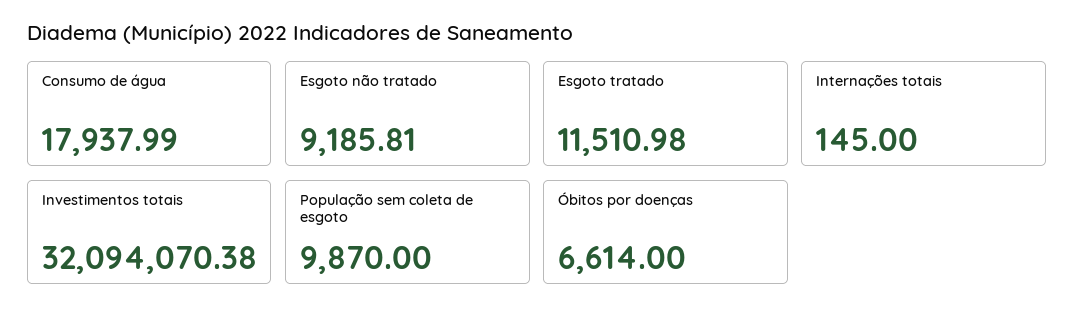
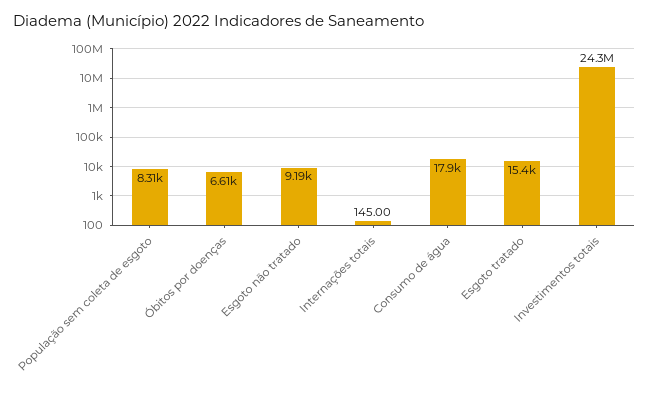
  {
    "Consumo de água": 17937.99,
    "Esgoto não tratado": 9185.81,
-   "Esgoto tratado": 11510.98,
+   "Esgoto tratado": 15400,
    "Internações totais": 145,
-   "Investimentos totais": 32094070.38,
+   "Investimentos totais": 24300000,
-   "População sem coleta de esgoto": 9870,
+   "População sem coleta de esgoto": 8310,
    "Óbitos por doenças": 6614
  }

